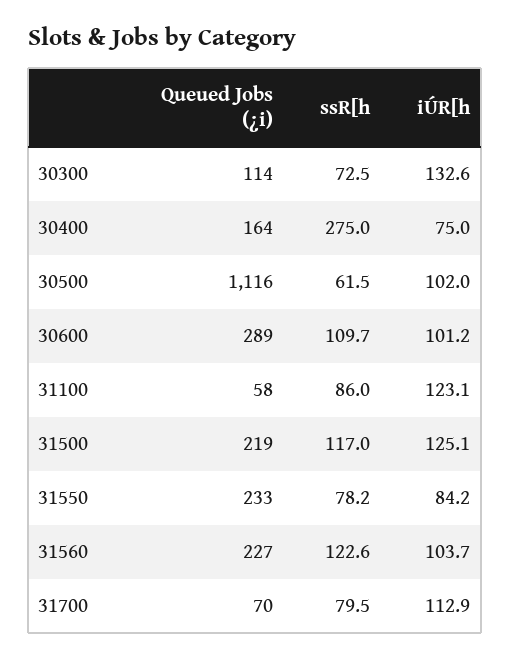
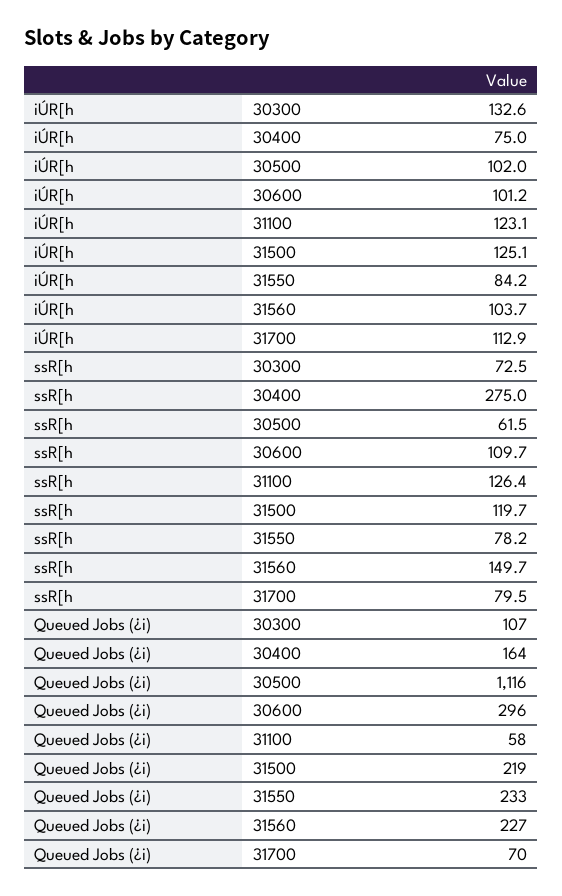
  {
    "Queued Jobs (¿i)": {
-     "30300": 114,
+     "30300": 107,
      "30400": 164,
      "30500": 1116,
-     "30600": 289,
+     "30600": 296,
      "31100": 58,
      "31500": 219,
      "31550": 233,
      "31560": 227,
      "31700": 70
    },
    "ssR[h": {
      "30300": 72.5,
      "30400": 275,
      "30500": 61.5,
      "30600": 109.7,
-     "31100": 86,
+     "31100": 126.4,
-     "31500": 117,
+     "31500": 119.7,
      "31550": 78.2,
-     "31560": 122.6,
+     "31560": 149.7,
      "31700": 79.5
    },
    "iÚR[h": {
      "30300": 132.6,
      "30400": 75,
      "30500": 102,
      "30600": 101.2,
      "31100": 123.1,
      "31500": 125.1,
      "31550": 84.2,
      "31560": 103.7,
      "31700": 112.9
    }
  }

